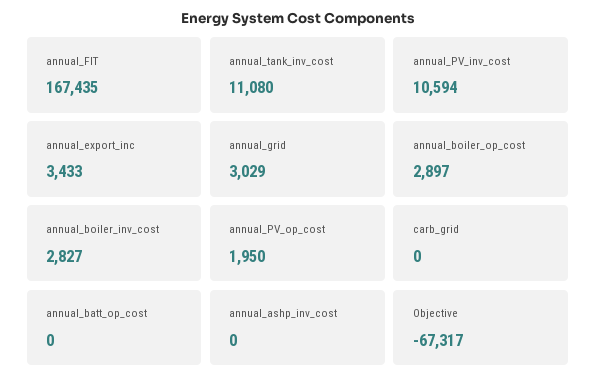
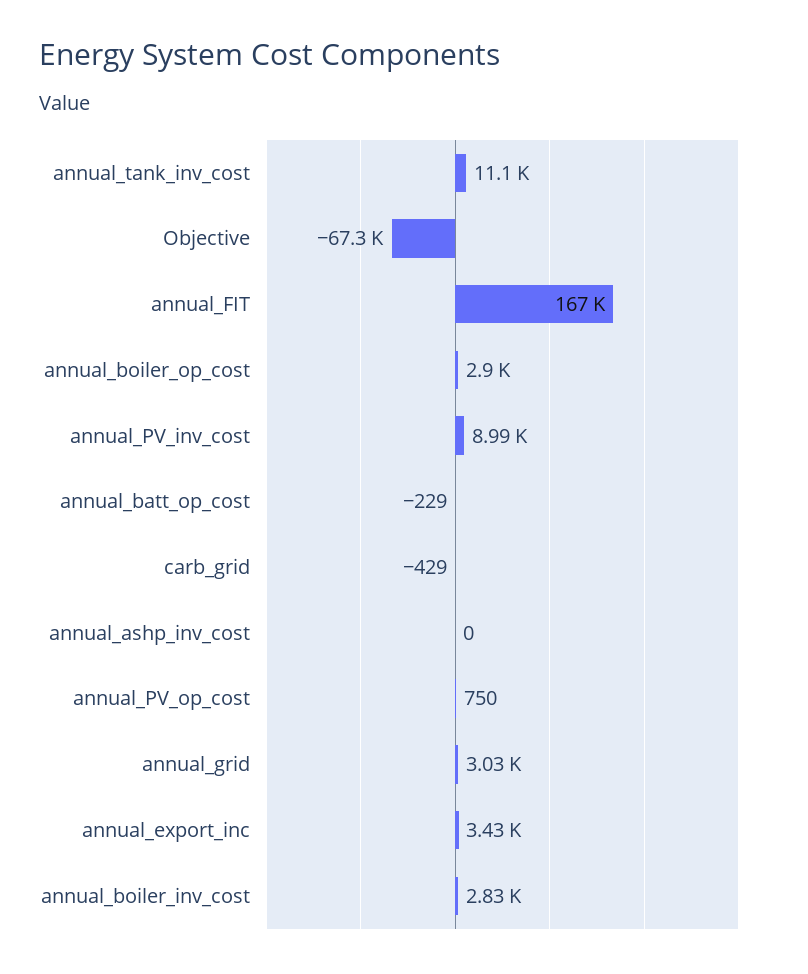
  {
    "annual_FIT": 167435,
    "annual_tank_inv_cost": 11080,
-   "annual_PV_inv_cost": 10594,
+   "annual_PV_inv_cost": 8990,
    "annual_export_inc": 3433,
    "annual_grid": 3029,
    "annual_boiler_op_cost": 2897,
    "annual_boiler_inv_cost": 2827,
-   "annual_PV_op_cost": 1950,
+   "annual_PV_op_cost": 750,
-   "carb_grid": 0,
+   "carb_grid": -429,
-   "annual_batt_op_cost": 0,
+   "annual_batt_op_cost": -229,
    "annual_ashp_inv_cost": 0,
    "Objective": -67317
  }

